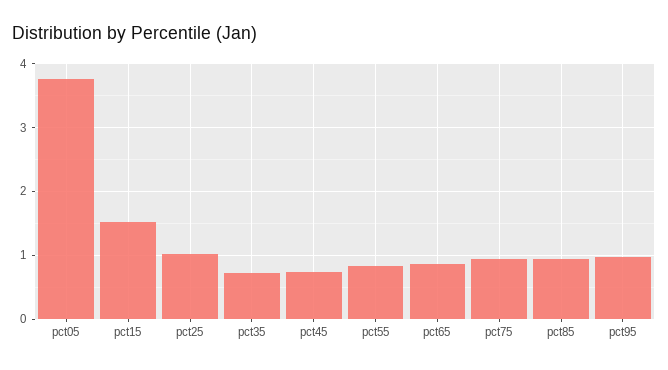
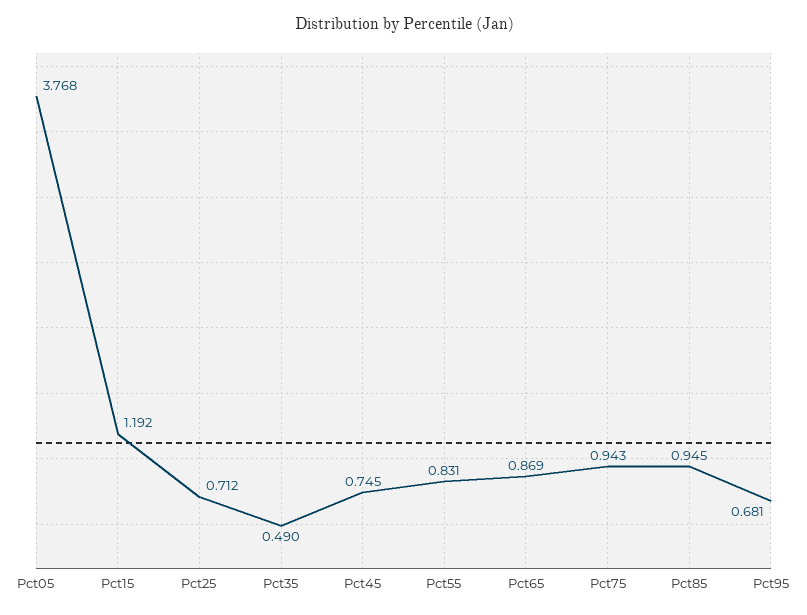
  {
    "pct05": 3.768,
-   "pct15": 1.5,
+   "pct15": 1.192,
-   "pct25": 1,
+   "pct25": 0.712,
-   "pct35": 0.7,
+   "pct35": 0.49,
    "pct45": 0.745,
    "pct55": 0.831,
    "pct65": 0.869,
    "pct75": 0.943,
    "pct85": 0.945,
-   "pct95": 1
+   "pct95": 0.681
  }

